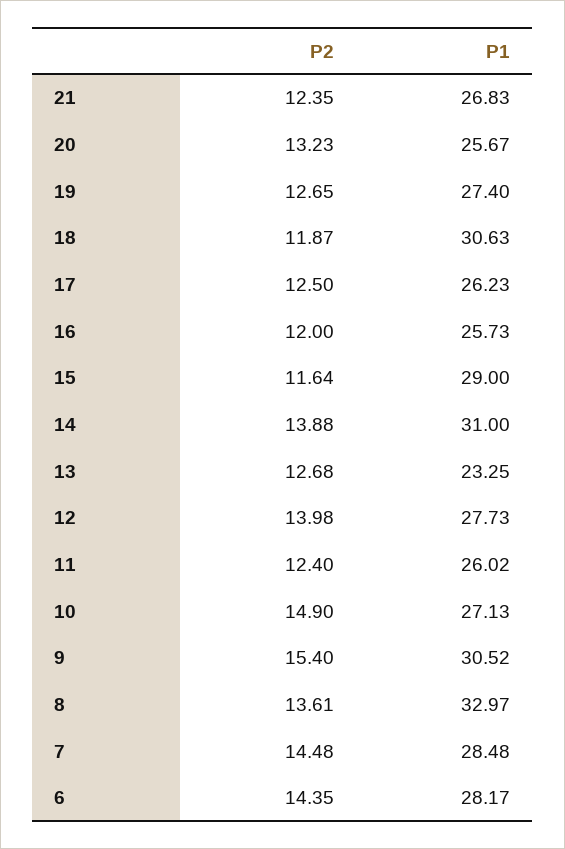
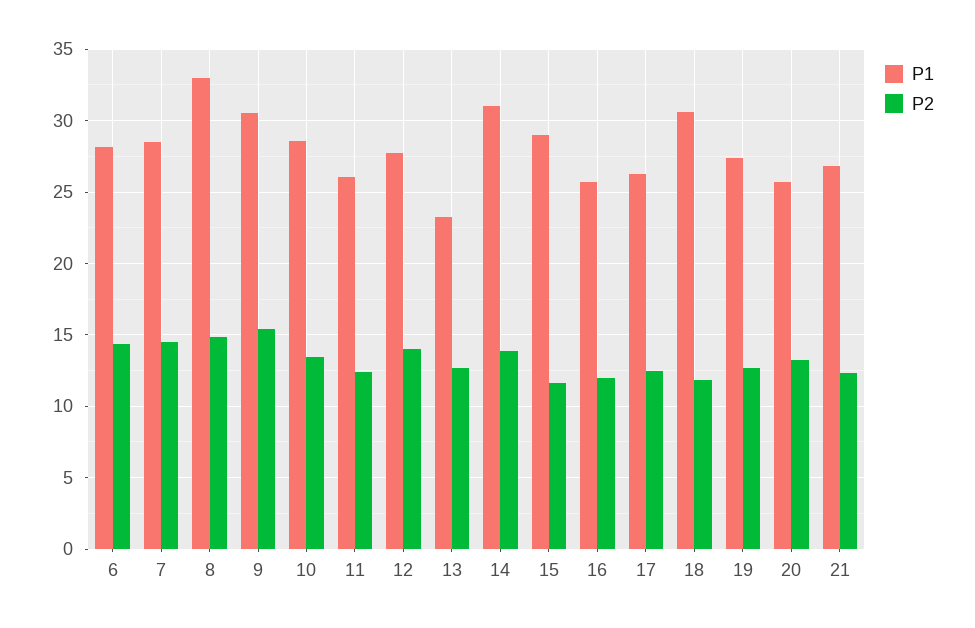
  {
    "P2": {
      "21": 12.35,
      "20": 13.23,
      "19": 12.65,
      "18": 11.87,
      "17": 12.5,
      "16": 12,
      "15": 11.64,
      "14": 13.88,
      "13": 12.68,
      "12": 13.98,
      "11": 12.4,
-     "10": 14.9,
+     "10": 13.5,
      "9": 15.4,
-     "8": 13.61,
+     "8": 15,
      "7": 14.48,
      "6": 14.35
    },
    "P1": {
      "21": 26.83,
      "20": 25.67,
      "19": 27.4,
      "18": 30.63,
      "17": 26.23,
      "16": 25.73,
      "15": 29,
      "14": 31,
      "13": 23.25,
      "12": 27.73,
      "11": 26.02,
-     "10": 27.13,
+     "10": 28.5,
      "9": 30.52,
      "8": 32.97,
      "7": 28.48,
      "6": 28.17
    }
  }

